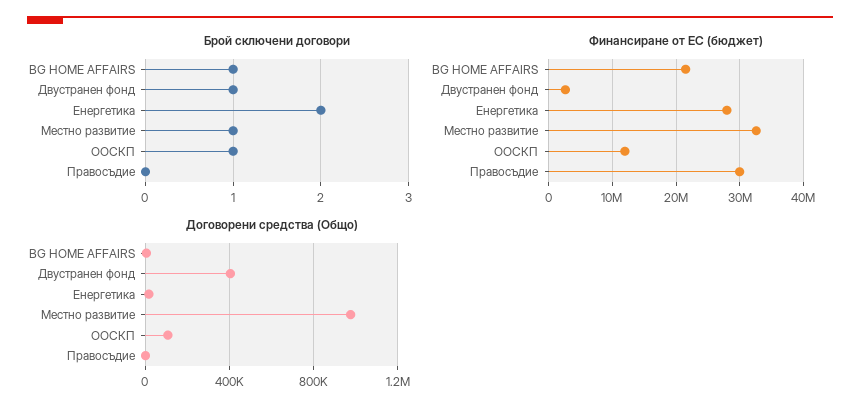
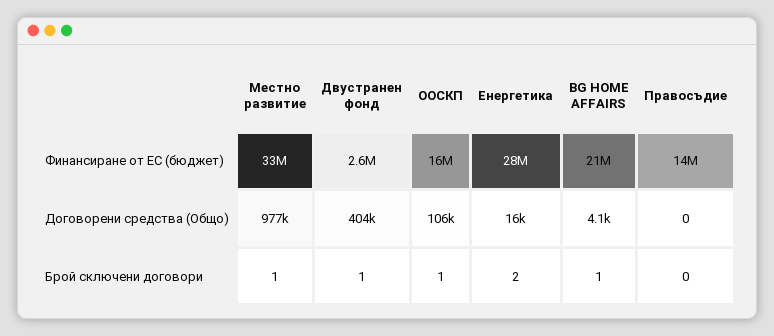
  {
    "Брой сключени договори": {
      "BG HOME AFFAIRS": 1,
      "Двустранен фонд": 1,
      "Енергетика": 2,
      "Местно развитие": 1,
      "ООСКП": 1,
      "Правосъдие": 0
    },
    "Финансиране от ЕС (бюджет)": {
      "BG HOME AFFAIRS": 21000000,
      "Двустранен фонд": 2600000,
      "Енергетика": 28000000,
      "Местно развитие": 33000000,
-     "ООСКП": 12000000,
+     "ООСКП": 16000000,
-     "Правосъдие": 30000000
+     "Правосъдие": 14000000
    },
    "Договорени средства (Общо)": {
      "BG HOME AFFAIRS": 4100,
      "Двустранен фонд": 404000,
      "Енергетика": 16000,
      "Местно развитие": 977000,
      "ООСКП": 106000,
      "Правосъдие": 0
    }
  }

